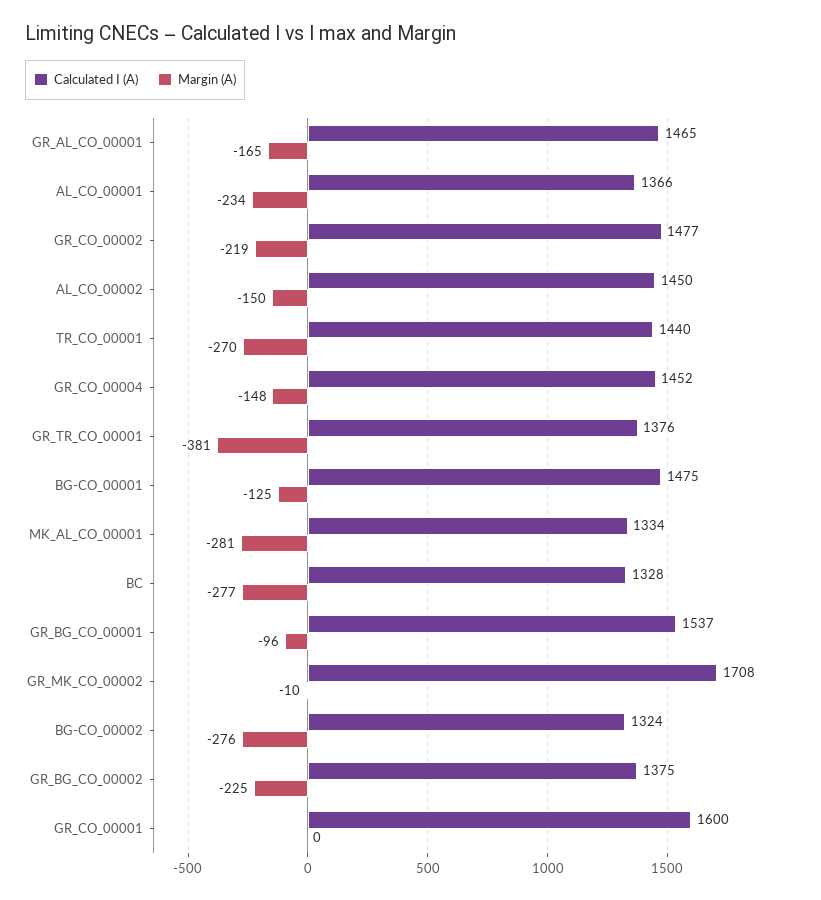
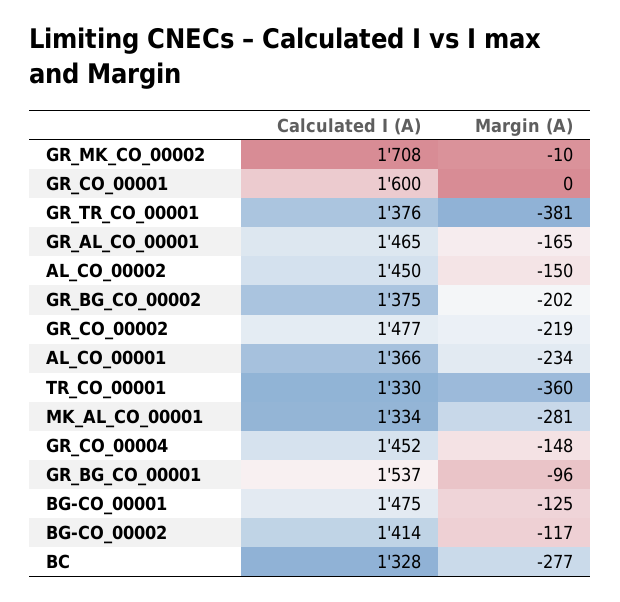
  {
    "Calculated I (A)": {
      "GR_AL_CO_00001": 1465,
      "AL_CO_00001": 1366,
      "GR_CO_00002": 1477,
      "AL_CO_00002": 1450,
-     "TR_CO_00001": 1440,
+     "TR_CO_00001": 1330,
      "GR_CO_00004": 1452,
      "GR_TR_CO_00001": 1376,
      "BG-CO_00001": 1475,
      "MK_AL_CO_00001": 1334,
      "BC": 1328,
      "GR_BG_CO_00001": 1537,
      "GR_MK_CO_00002": 1708,
-     "BG-CO_00002": 1324,
+     "BG-CO_00002": 1414,
      "GR_BG_CO_00002": 1375,
      "GR_CO_00001": 1600
    },
    "Margin (A)": {
      "GR_AL_CO_00001": -165,
      "AL_CO_00001": -234,
      "GR_CO_00002": -219,
      "AL_CO_00002": -150,
-     "TR_CO_00001": -270,
+     "TR_CO_00001": -360,
      "GR_CO_00004": -148,
      "GR_TR_CO_00001": -381,
      "BG-CO_00001": -125,
      "MK_AL_CO_00001": -281,
      "BC": -277,
      "GR_BG_CO_00001": -96,
      "GR_MK_CO_00002": -10,
-     "BG-CO_00002": -276,
+     "BG-CO_00002": -117,
-     "GR_BG_CO_00002": -225,
+     "GR_BG_CO_00002": -202,
      "GR_CO_00001": 0
    }
  }

